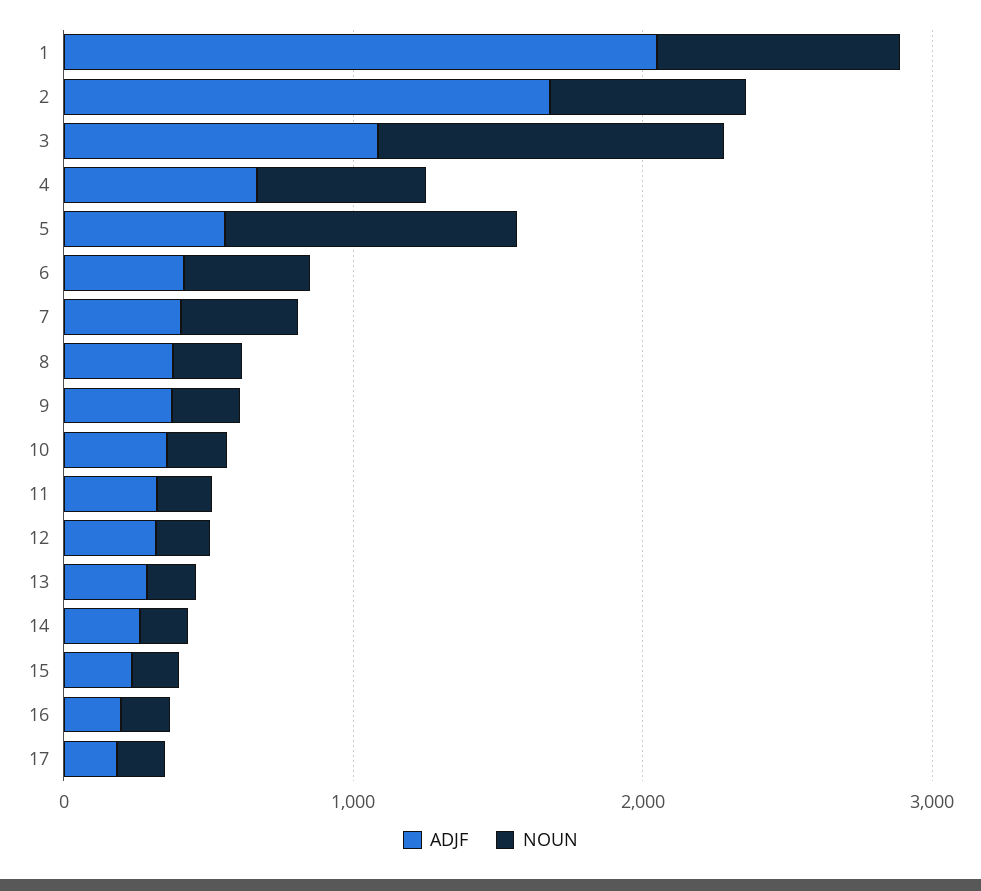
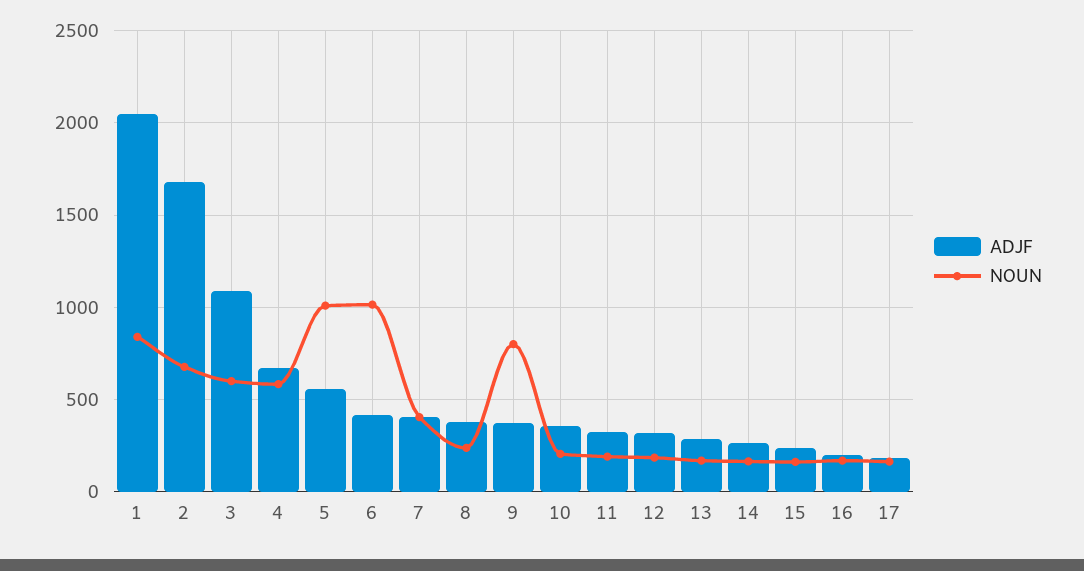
  {
    "ADJF": {
      "1": 2050,
      "2": 1700,
      "3": 1100,
      "4": 650,
      "5": 550,
      "6": 400,
      "7": 400,
      "8": 400,
      "9": 350,
      "10": 350,
      "11": 300,
      "12": 300,
      "13": 300,
      "14": 250,
      "15": 250,
      "16": 200,
      "17": 200
    },
    "NOUN": {
      "1": 850,
      "2": 700,
-     "3": 1200,
+     "3": 600,
      "4": 600,
      "5": 1000,
-     "6": 400,
+     "6": 1000,
      "7": 400,
      "8": 250,
-     "9": 200,
+     "9": 800,
      "10": 200,
      "11": 200,
      "12": 200,
      "13": 150,
      "14": 150,
      "15": 150,
      "16": 150,
      "17": 150
    }
  }

